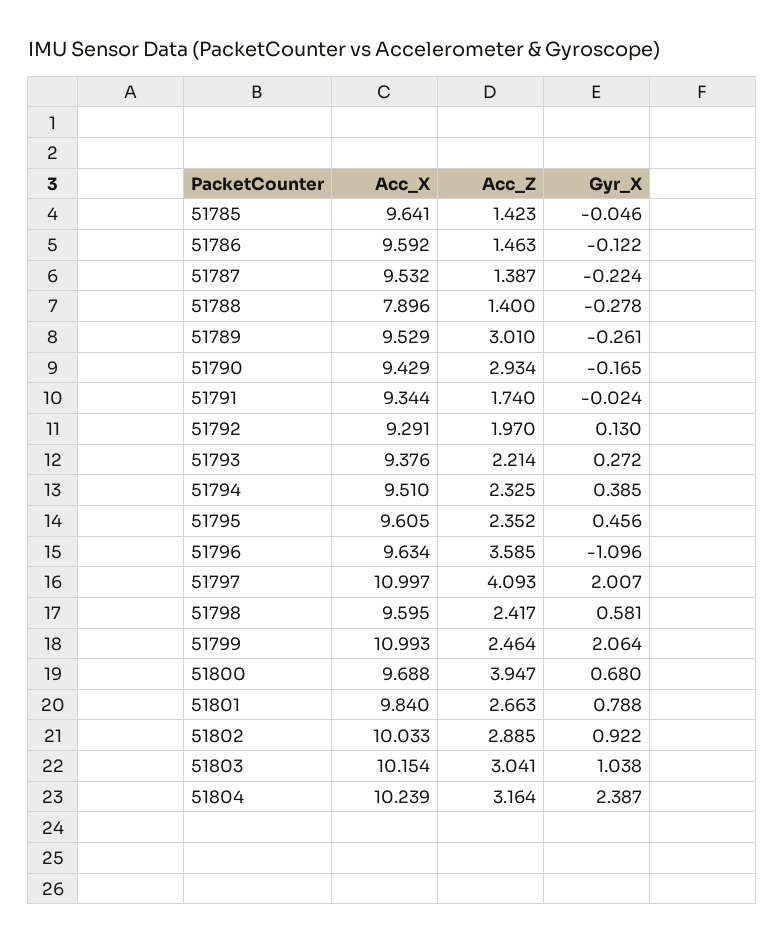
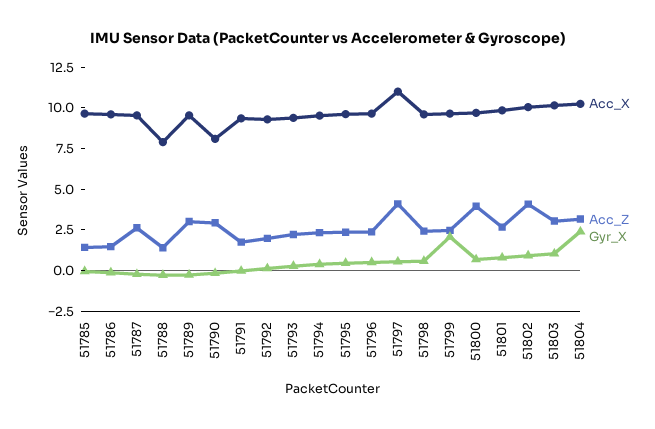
  {
    "Acc_X": {
      "51785": 9.641,
      "51786": 9.592,
      "51787": 9.532,
      "51788": 7.896,
      "51789": 9.529,
-     "51790": 9.429,
+     "51790": 8,
      "51791": 9.344,
      "51792": 9.291,
      "51793": 9.376,
      "51794": 9.51,
      "51795": 9.605,
      "51796": 9.634,
      "51797": 10.997,
      "51798": 9.595,
-     "51799": 10.993,
+     "51799": 9.5,
      "51800": 9.688,
      "51801": 9.84,
      "51802": 10.033,
      "51803": 10.154,
      "51804": 10.239
    },
    "Acc_Z": {
      "51785": 1.423,
      "51786": 1.463,
-     "51787": 1.387,
+     "51787": 2.5,
      "51788": 1.4,
      "51789": 3.01,
      "51790": 2.934,
      "51791": 1.74,
      "51792": 1.97,
      "51793": 2.214,
      "51794": 2.325,
      "51795": 2.352,
-     "51796": 3.585,
+     "51796": 2.5,
      "51797": 4.093,
      "51798": 2.417,
      "51799": 2.464,
      "51800": 3.947,
      "51801": 2.663,
-     "51802": 2.885,
+     "51802": 4,
      "51803": 3.041,
      "51804": 3.164
    },
    "Gyr_X": {
      "51785": -0.046,
      "51786": -0.122,
      "51787": -0.224,
      "51788": -0.278,
      "51789": -0.261,
      "51790": -0.165,
      "51791": -0.024,
      "51792": 0.13,
      "51793": 0.272,
      "51794": 0.385,
      "51795": 0.456,
-     "51796": -1.096,
+     "51796": 0.5,
-     "51797": 2.007,
+     "51797": 0.5,
      "51798": 0.581,
      "51799": 2.064,
      "51800": 0.68,
      "51801": 0.788,
      "51802": 0.922,
      "51803": 1.038,
      "51804": 2.387
    }
  }

